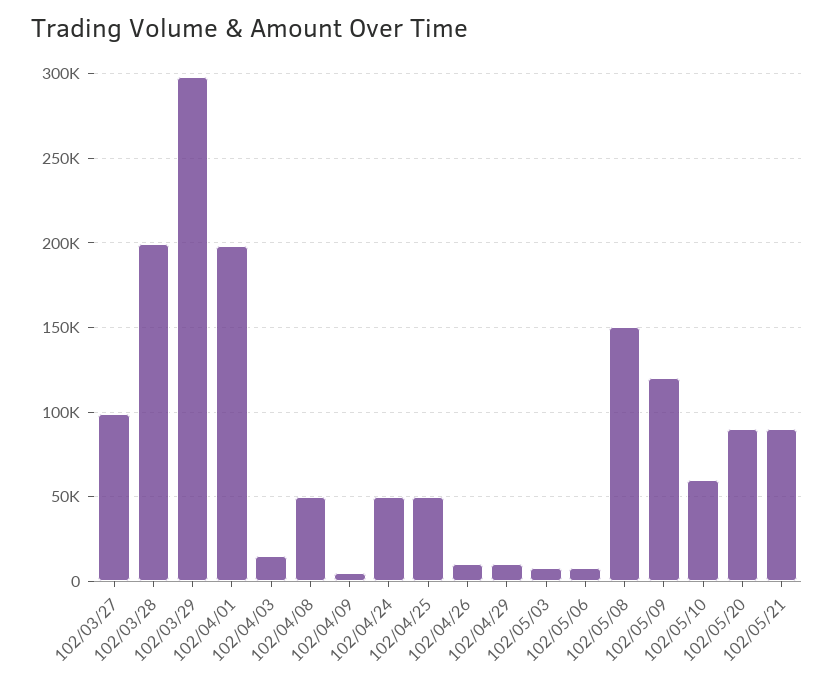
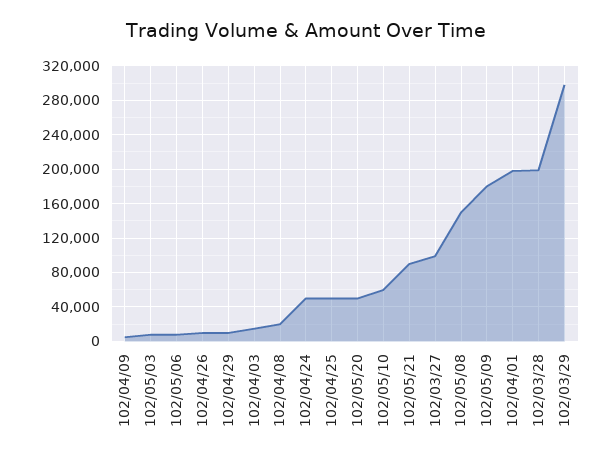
  {
    "102/03/27": 100000,
    "102/03/28": 200000,
    "102/03/29": 300000,
    "102/04/01": 200000,
    "102/04/03": 15000,
-   "102/04/08": 50000,
+   "102/04/08": 20000,
    "102/04/09": 5000,
    "102/04/24": 50000,
    "102/04/25": 50000,
    "102/04/26": 10000,
    "102/04/29": 10000,
    "102/05/03": 10000,
    "102/05/06": 10000,
    "102/05/08": 150000,
-   "102/05/09": 120000,
+   "102/05/09": 180000,
    "102/05/10": 60000,
-   "102/05/20": 90000,
+   "102/05/20": 50000,
    "102/05/21": 90000
  }

